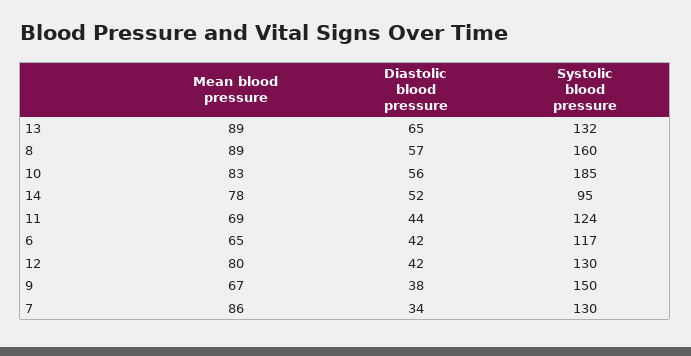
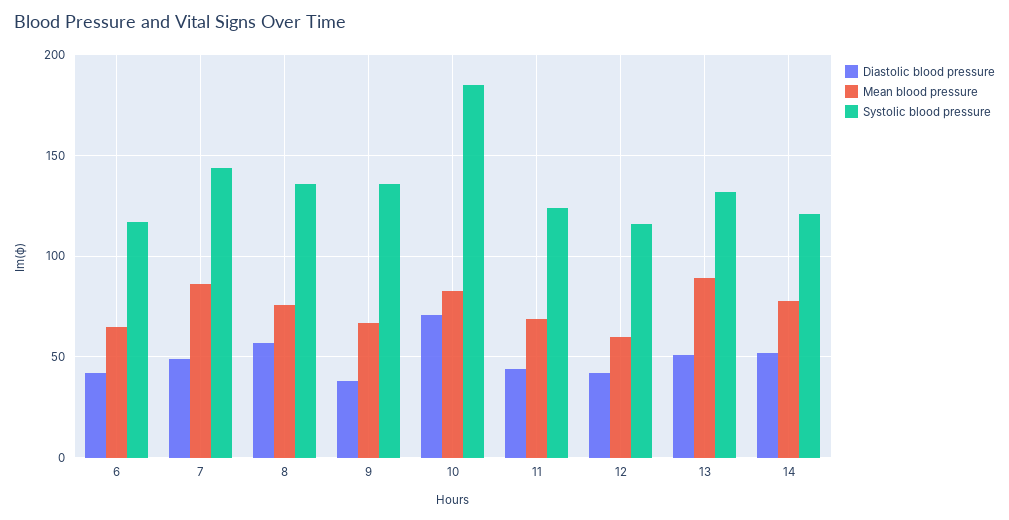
  {
    "Mean blood pressure": {
      "13": 89,
-     "8": 89,
+     "8": 75,
      "10": 83,
      "14": 78,
      "11": 69,
      "6": 65,
-     "12": 80,
+     "12": 60,
      "9": 67,
      "7": 86
    },
    "Diastolic blood pressure": {
-     "13": 65,
+     "13": 50,
      "8": 57,
-     "10": 56,
+     "10": 70,
      "14": 52,
      "11": 44,
      "6": 42,
      "12": 42,
      "9": 38,
-     "7": 34
+     "7": 50
    },
    "Systolic blood pressure": {
      "13": 132,
-     "8": 160,
+     "8": 135,
      "10": 185,
-     "14": 95,
+     "14": 120,
      "11": 124,
      "6": 117,
-     "12": 130,
+     "12": 115,
-     "9": 150,
+     "9": 135,
-     "7": 130
+     "7": 145
    }
  }

